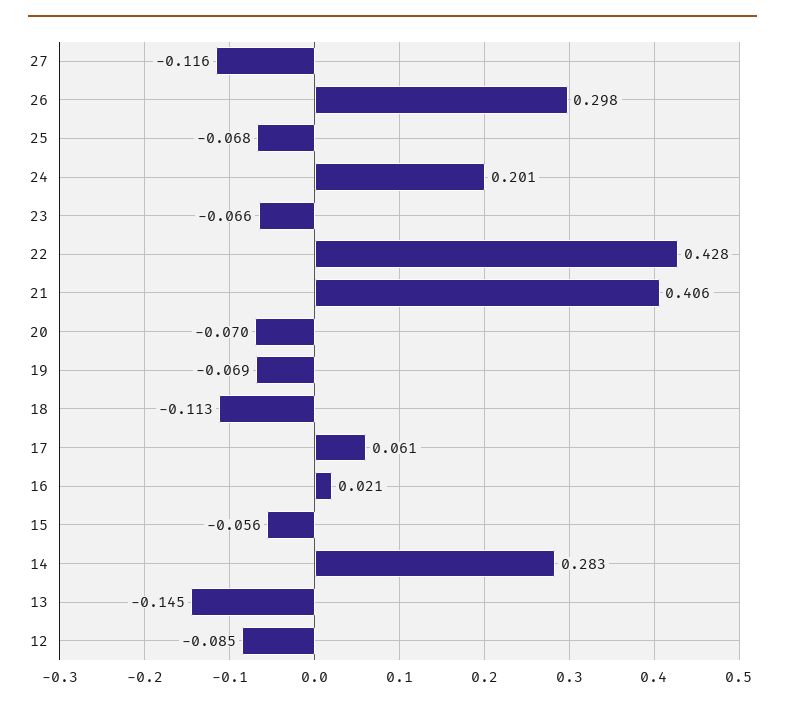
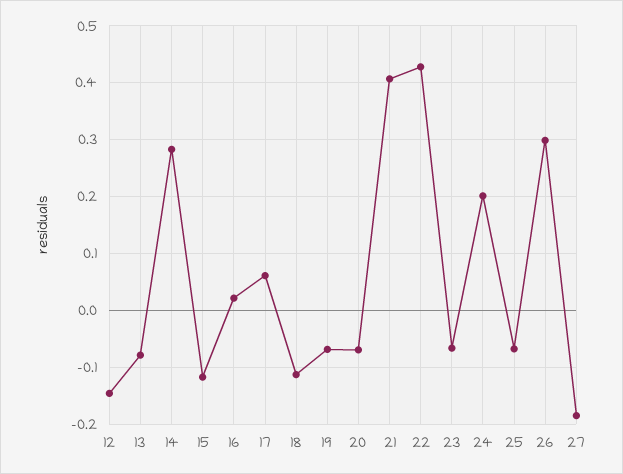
  {
-   "27": -0.116,
+   "27": -0.18,
    "26": 0.298,
    "25": -0.068,
    "24": 0.201,
    "23": -0.066,
    "22": 0.428,
    "21": 0.406,
    "20": -0.07,
    "19": -0.069,
    "18": -0.113,
    "17": 0.061,
    "16": 0.021,
-   "15": -0.056,
+   "15": -0.12,
    "14": 0.283,
-   "13": -0.145,
+   "13": -0.08,
-   "12": -0.085
+   "12": -0.14
  }

